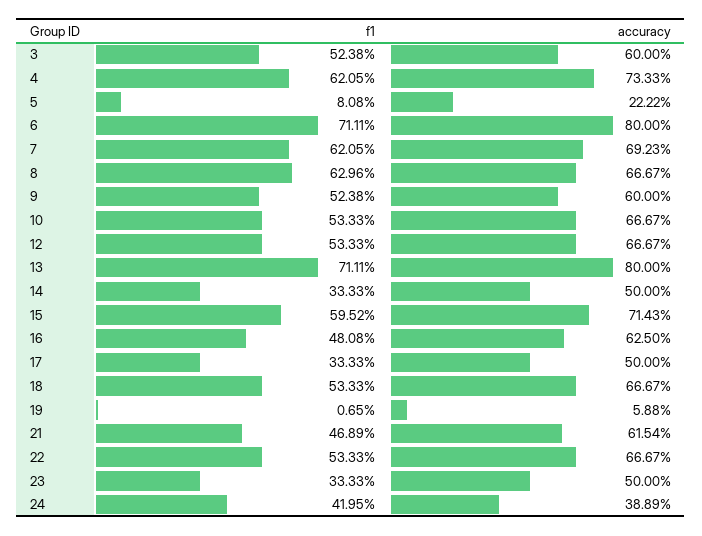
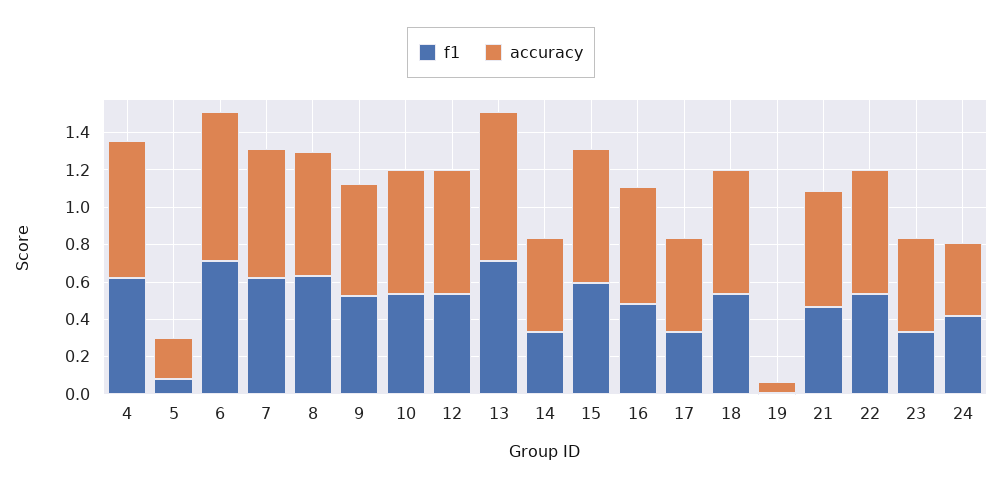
  {
    "f1": {
-     "3": 0.5238,
      "4": 0.6205,
      "5": 0.0808,
      "6": 0.7111,
      "7": 0.6205,
      "8": 0.6296,
      "9": 0.5238,
      "10": 0.5333,
      "12": 0.5333,
      "13": 0.7111,
      "14": 0.3333,
      "15": 0.5952,
      "16": 0.4808,
      "17": 0.3333,
      "18": 0.5333,
      "19": 0.0065,
      "21": 0.4689,
      "22": 0.5333,
      "23": 0.3333,
      "24": 0.4195
    },
    "accuracy": {
-     "3": 0.6,
      "4": 0.7333,
      "5": 0.2222,
      "6": 0.8,
      "7": 0.6923,
      "8": 0.6667,
      "9": 0.6,
      "10": 0.6667,
      "12": 0.6667,
      "13": 0.8,
      "14": 0.5,
      "15": 0.7143,
      "16": 0.625,
      "17": 0.5,
      "18": 0.6667,
      "19": 0.0588,
      "21": 0.6154,
      "22": 0.6667,
      "23": 0.5,
      "24": 0.3889
    }
  }

